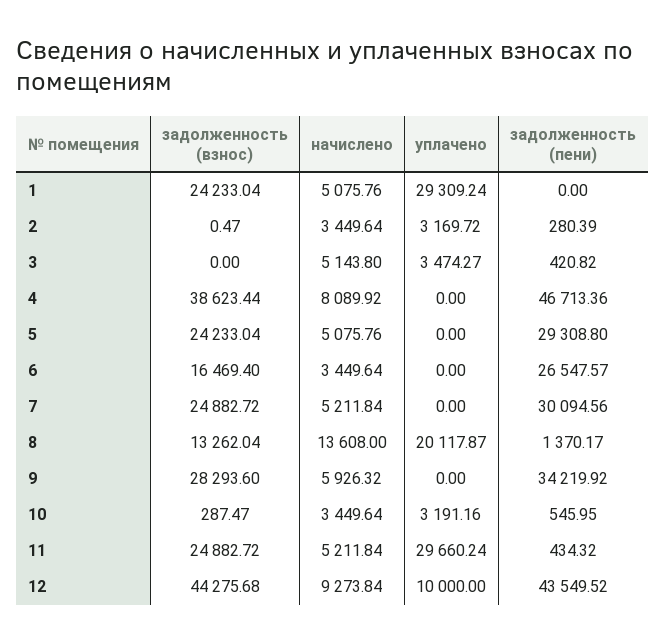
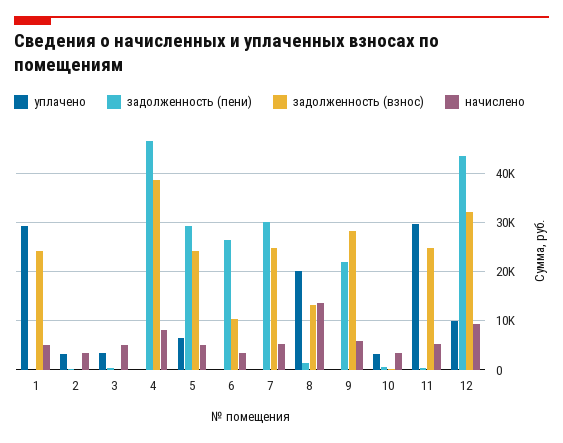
  {
    "задолженность (взнос)": {
      "1": 24233.04,
      "2": 0.47,
      "3": 0,
      "4": 38623.44,
      "5": 24233.04,
-     "6": 16469.4,
+     "6": 10000,
      "7": 24882.72,
      "8": 13262.04,
      "9": 28293.6,
      "10": 287.47,
      "11": 24882.72,
-     "12": 44275.68
+     "12": 32000
    },
    "начислено": {
      "1": 5075.76,
      "2": 3449.64,
      "3": 5143.8,
      "4": 8089.92,
      "5": 5075.76,
      "6": 3449.64,
      "7": 5211.84,
      "8": 13608,
      "9": 5926.32,
      "10": 3449.64,
      "11": 5211.84,
      "12": 9273.84
    },
    "уплачено": {
      "1": 29309.24,
      "2": 3169.72,
      "3": 3474.27,
      "4": 0,
-     "5": 0,
+     "5": 6000,
      "6": 0,
      "7": 0,
      "8": 20117.87,
      "9": 0,
      "10": 3191.16,
      "11": 29660.24,
      "12": 10000
    },
    "задолженность (пени)": {
      "1": 0,
      "2": 280.39,
      "3": 420.82,
      "4": 46713.36,
      "5": 29308.8,
      "6": 26547.57,
      "7": 30094.56,
      "8": 1370.17,
-     "9": 34219.92,
+     "9": 22000,
      "10": 545.95,
      "11": 434.32,
      "12": 43549.52
    }
  }

